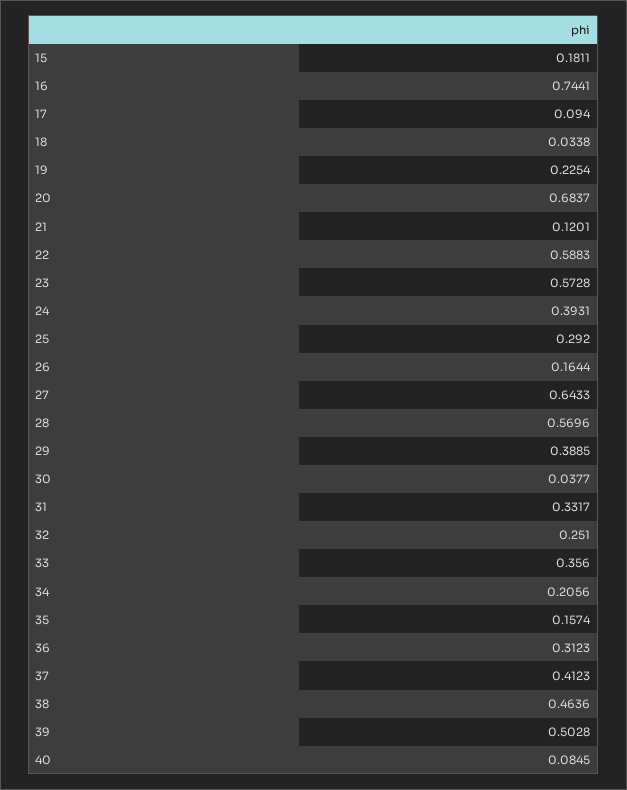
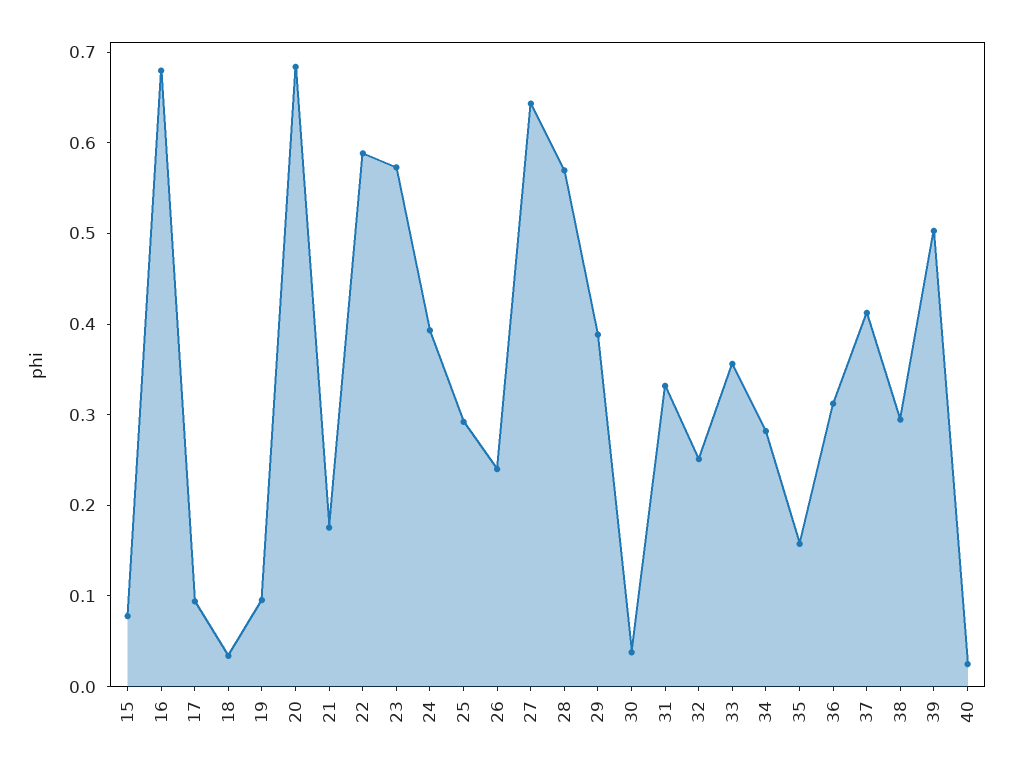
  {
-   "15": 0.1811,
+   "15": 0.08,
-   "16": 0.7441,
+   "16": 0.68,
    "17": 0.094,
    "18": 0.0338,
-   "19": 0.2254,
+   "19": 0.1,
    "20": 0.6837,
-   "21": 0.1201,
+   "21": 0.18,
    "22": 0.5883,
    "23": 0.5728,
    "24": 0.3931,
    "25": 0.292,
-   "26": 0.1644,
+   "26": 0.24,
    "27": 0.6433,
    "28": 0.5696,
    "29": 0.3885,
    "30": 0.0377,
    "31": 0.3317,
    "32": 0.251,
    "33": 0.356,
-   "34": 0.2056,
+   "34": 0.28,
    "35": 0.1574,
    "36": 0.3123,
    "37": 0.4123,
-   "38": 0.4636,
+   "38": 0.3,
    "39": 0.5028,
-   "40": 0.0845
+   "40": 0.02
  }

